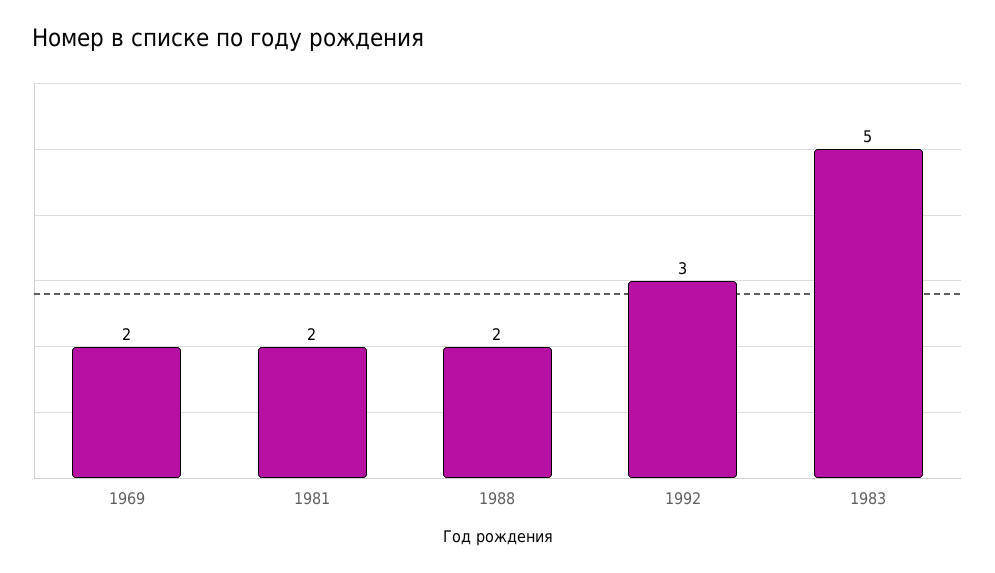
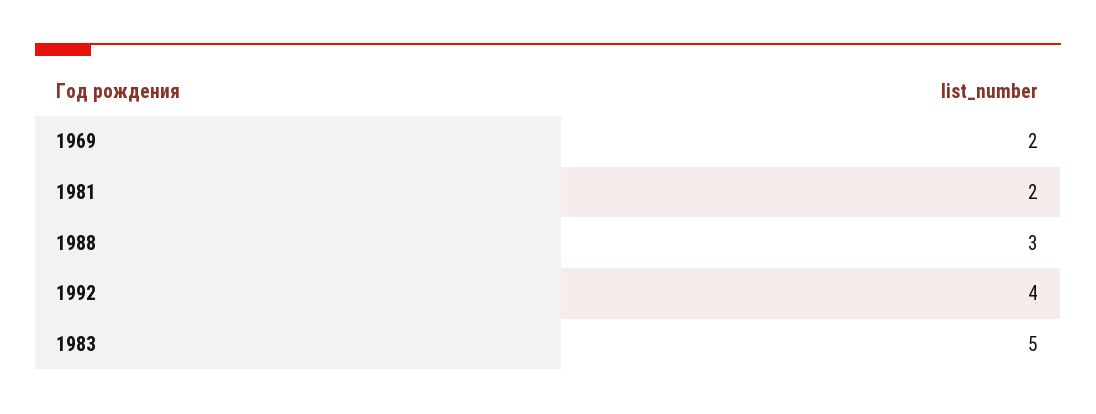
  {
    "1969": 2,
    "1981": 2,
-   "1988": 2,
+   "1988": 3,
-   "1992": 3,
+   "1992": 4,
    "1983": 5
  }

